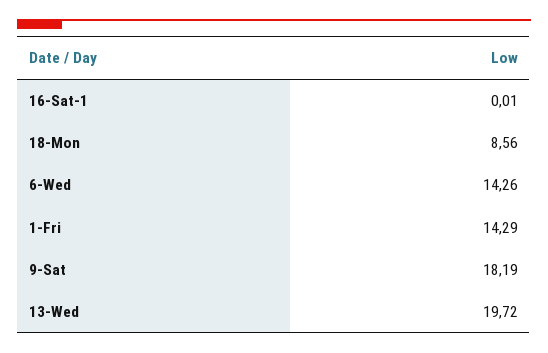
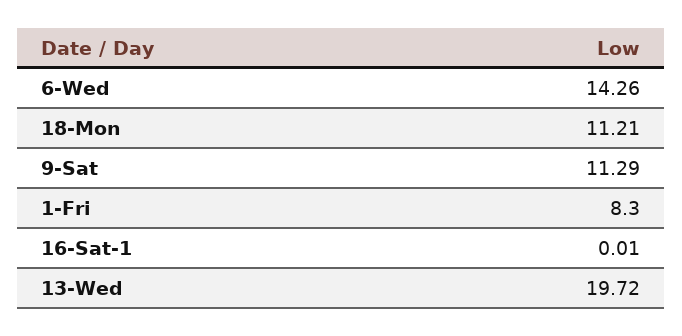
  {
    "16-Sat-1": 0.01,
-   "18-Mon": 8.56,
+   "18-Mon": 11.21,
    "6-Wed": 14.26,
-   "1-Fri": 14.29,
+   "1-Fri": 8.3,
-   "9-Sat": 18.19,
+   "9-Sat": 11.29,
    "13-Wed": 19.72
  }

